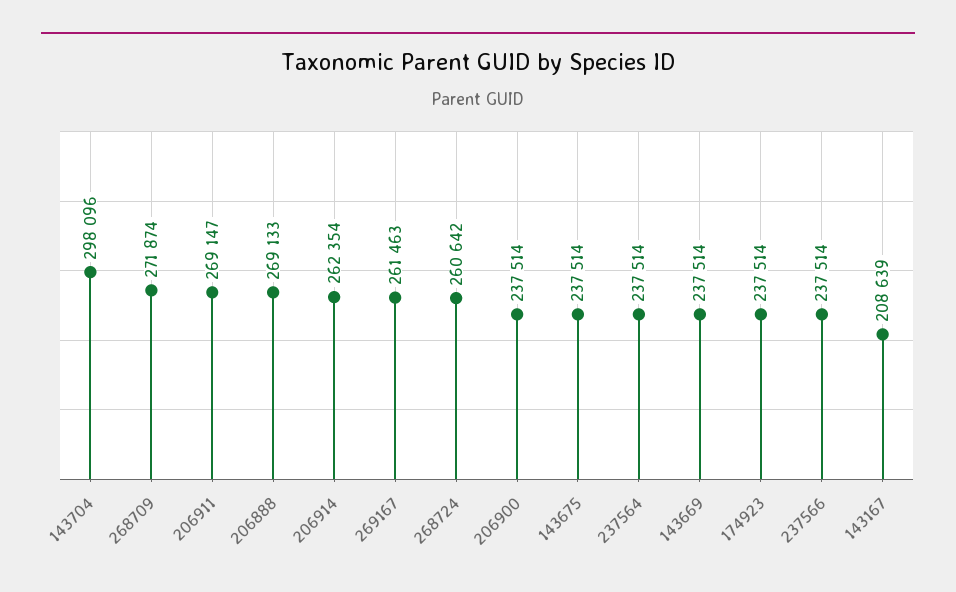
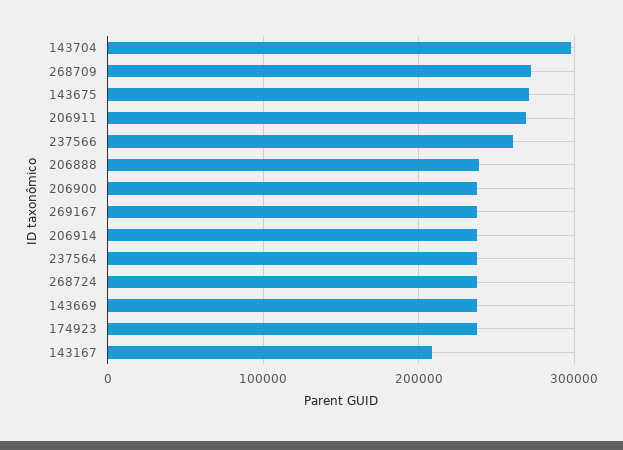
  {
    "143704": 298096,
    "268709": 271874,
    "206911": 269147,
-   "206888": 269133,
+   "206888": 240000,
-   "206914": 262354,
+   "206914": 240000,
-   "269167": 261463,
+   "269167": 240000,
-   "268724": 260642,
+   "268724": 240000,
    "206900": 237514,
-   "143675": 237514,
+   "143675": 270000,
    "237564": 237514,
    "143669": 237514,
    "174923": 237514,
-   "237566": 237514,
+   "237566": 260000,
    "143167": 208639
  }

